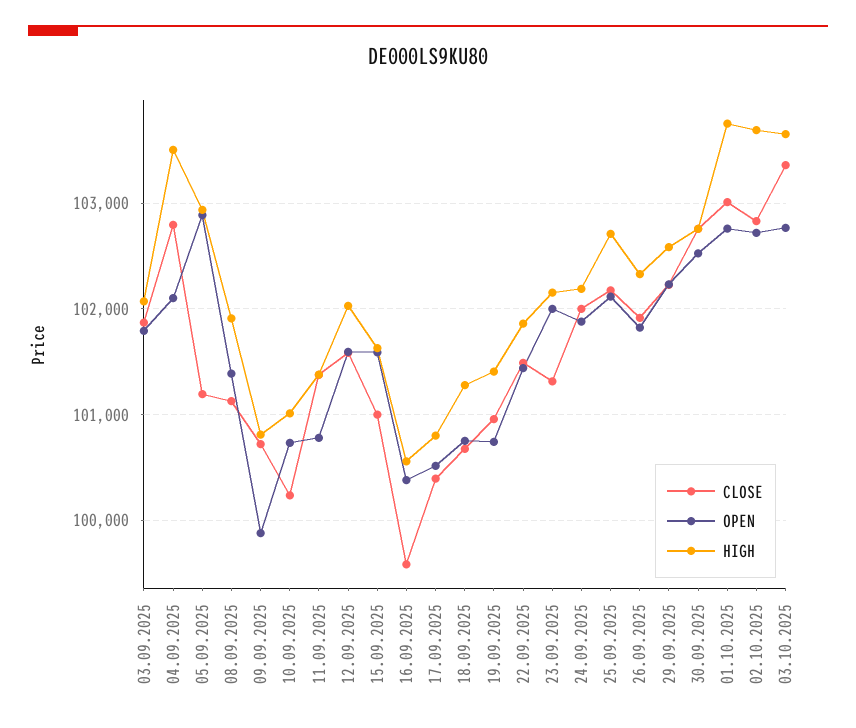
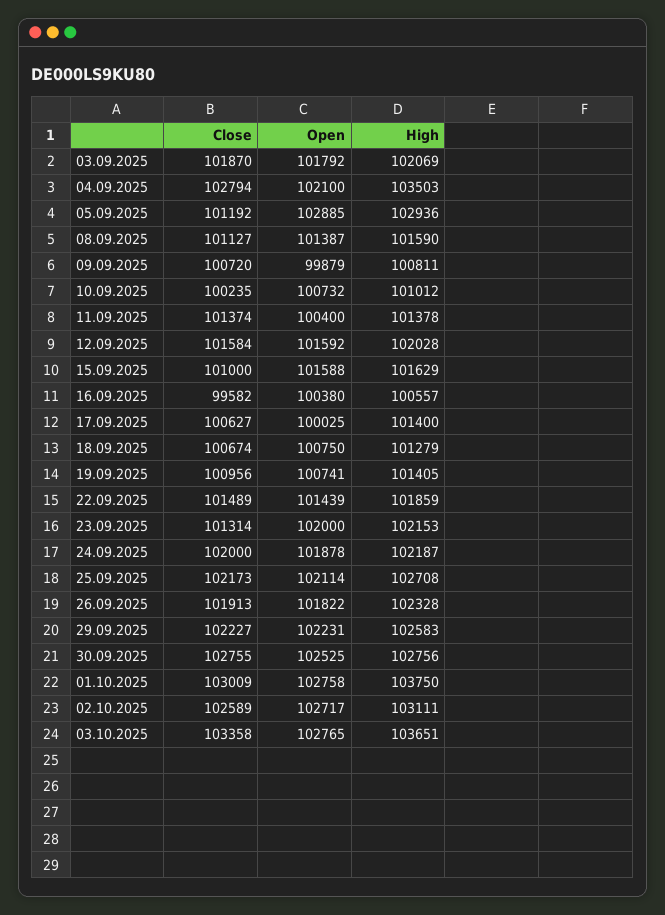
  {
    "CLOSE": {
      "03.09.2025": 101870,
      "04.09.2025": 102794,
      "05.09.2025": 101192,
      "08.09.2025": 101127,
      "09.09.2025": 100720,
      "10.09.2025": 100235,
      "11.09.2025": 101374,
      "12.09.2025": 101584,
      "15.09.2025": 101000,
      "16.09.2025": 99582,
-     "17.09.2025": 100400,
+     "17.09.2025": 100627,
      "18.09.2025": 100674,
      "19.09.2025": 100956,
      "22.09.2025": 101489,
      "23.09.2025": 101314,
      "24.09.2025": 102000,
      "25.09.2025": 102173,
      "26.09.2025": 101913,
      "29.09.2025": 102227,
      "30.09.2025": 102755,
      "01.10.2025": 103009,
-     "02.10.2025": 102800,
+     "02.10.2025": 102589,
      "03.10.2025": 103358
    },
    "OPEN": {
      "03.09.2025": 101792,
      "04.09.2025": 102100,
      "05.09.2025": 102885,
      "08.09.2025": 101387,
      "09.09.2025": 99879,
      "10.09.2025": 100732,
-     "11.09.2025": 100800,
+     "11.09.2025": 100400,
      "12.09.2025": 101592,
      "15.09.2025": 101588,
      "16.09.2025": 100380,
-     "17.09.2025": 100500,
+     "17.09.2025": 100025,
      "18.09.2025": 100750,
      "19.09.2025": 100741,
      "22.09.2025": 101439,
      "23.09.2025": 102000,
      "24.09.2025": 101878,
      "25.09.2025": 102114,
      "26.09.2025": 101822,
      "29.09.2025": 102231,
      "30.09.2025": 102525,
      "01.10.2025": 102758,
      "02.10.2025": 102717,
      "03.10.2025": 102765
    },
    "HIGH": {
      "03.09.2025": 102069,
      "04.09.2025": 103503,
      "05.09.2025": 102936,
-     "08.09.2025": 101900,
+     "08.09.2025": 101590,
      "09.09.2025": 100811,
      "10.09.2025": 101012,
      "11.09.2025": 101378,
      "12.09.2025": 102028,
      "15.09.2025": 101629,
      "16.09.2025": 100557,
-     "17.09.2025": 100800,
+     "17.09.2025": 101400,
      "18.09.2025": 101279,
      "19.09.2025": 101405,
      "22.09.2025": 101859,
      "23.09.2025": 102153,
      "24.09.2025": 102187,
      "25.09.2025": 102708,
      "26.09.2025": 102328,
      "29.09.2025": 102583,
      "30.09.2025": 102756,
      "01.10.2025": 103750,
-     "02.10.2025": 103700,
+     "02.10.2025": 103111,
      "03.10.2025": 103651
    }
  }

